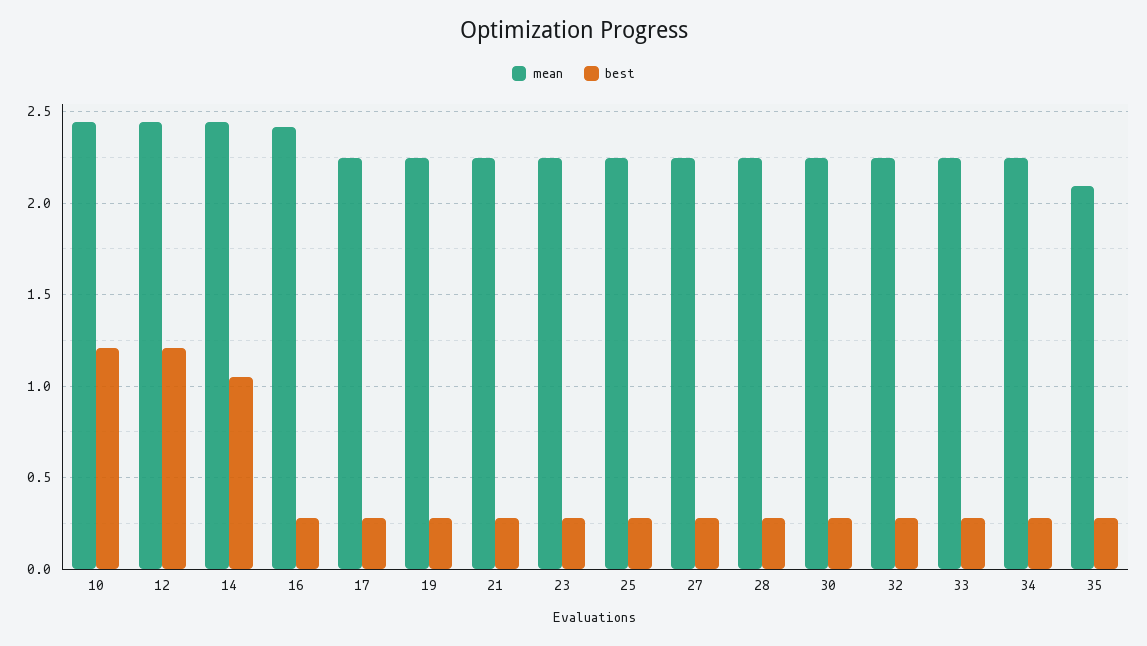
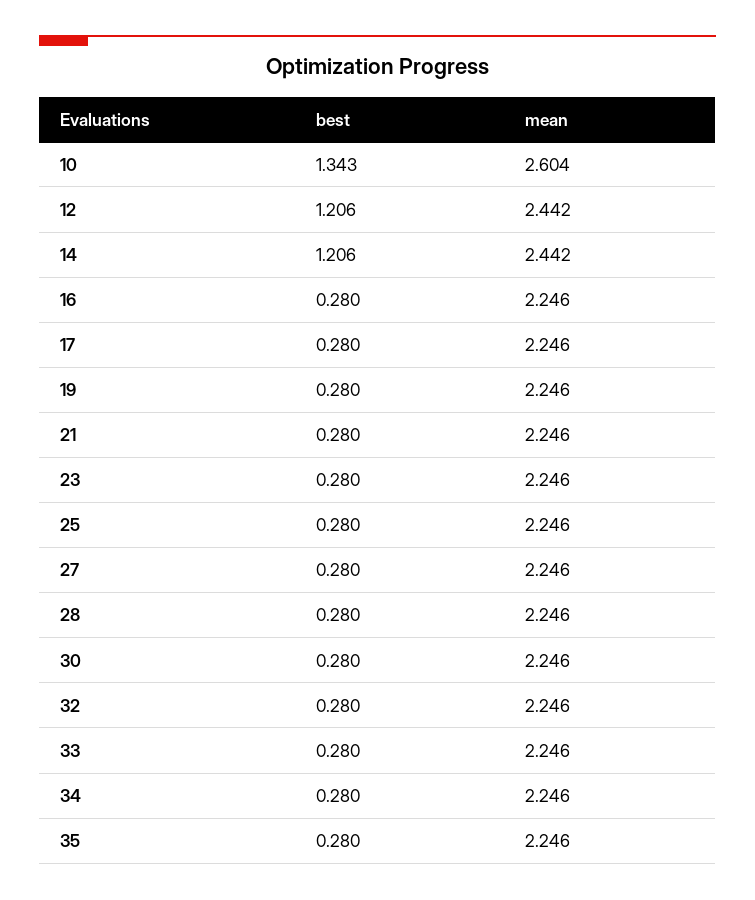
  {
    "mean": {
-     "10": 2.45,
+     "10": 2.604,
      "12": 2.442,
      "14": 2.442,
-     "16": 2.4,
+     "16": 2.246,
      "17": 2.246,
      "19": 2.246,
      "21": 2.246,
      "23": 2.246,
      "25": 2.246,
      "27": 2.246,
      "28": 2.246,
      "30": 2.246,
      "32": 2.246,
      "33": 2.246,
      "34": 2.246,
-     "35": 2.1
+     "35": 2.246
    },
    "best": {
-     "10": 1.2,
+     "10": 1.343,
      "12": 1.206,
-     "14": 1.05,
+     "14": 1.206,
      "16": 0.28,
      "17": 0.28,
      "19": 0.28,
      "21": 0.28,
      "23": 0.28,
      "25": 0.28,
      "27": 0.28,
      "28": 0.28,
      "30": 0.28,
      "32": 0.28,
      "33": 0.28,
      "34": 0.28,
      "35": 0.28
    }
  }

